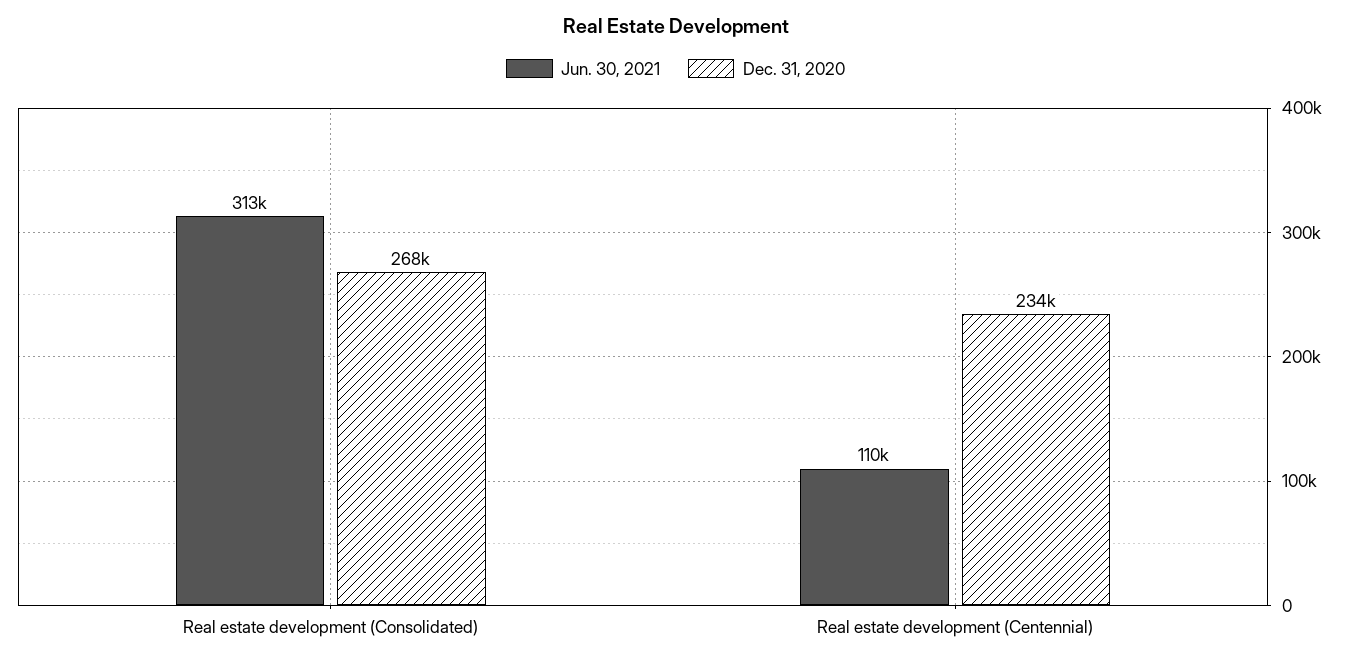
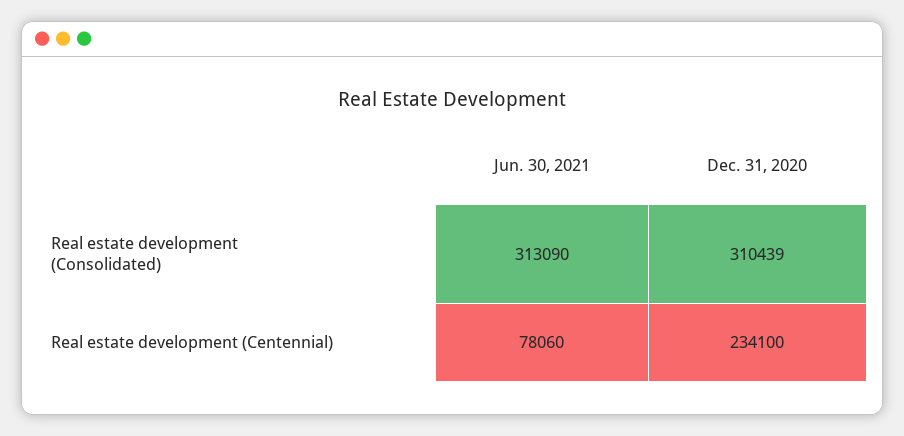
  {
    "Jun. 30, 2021": {
      "Real estate development (Consolidated)": 313090,
-     "Real estate development (Centennial)": 110000
+     "Real estate development (Centennial)": 78060
    },
    "Dec. 31, 2020": {
-     "Real estate development (Consolidated)": 268000,
+     "Real estate development (Consolidated)": 310439,
      "Real estate development (Centennial)": 234100
    }
  }

